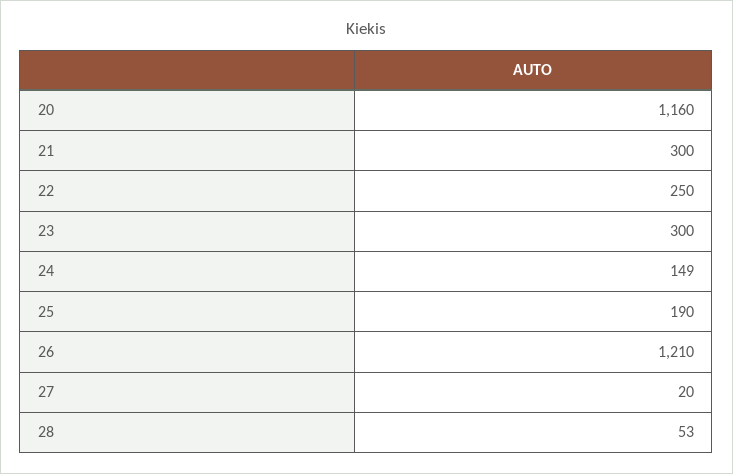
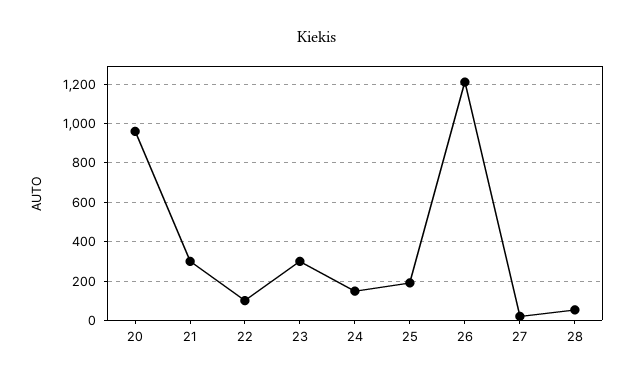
  {
-   "20": 1160,
+   "20": 950,
    "21": 300,
-   "22": 250,
+   "22": 100,
    "23": 300,
    "24": 149,
    "25": 190,
    "26": 1210,
    "27": 20,
    "28": 53
  }

